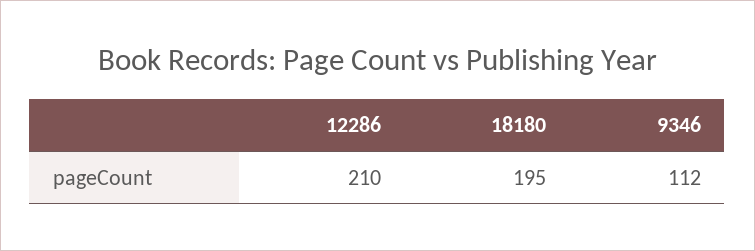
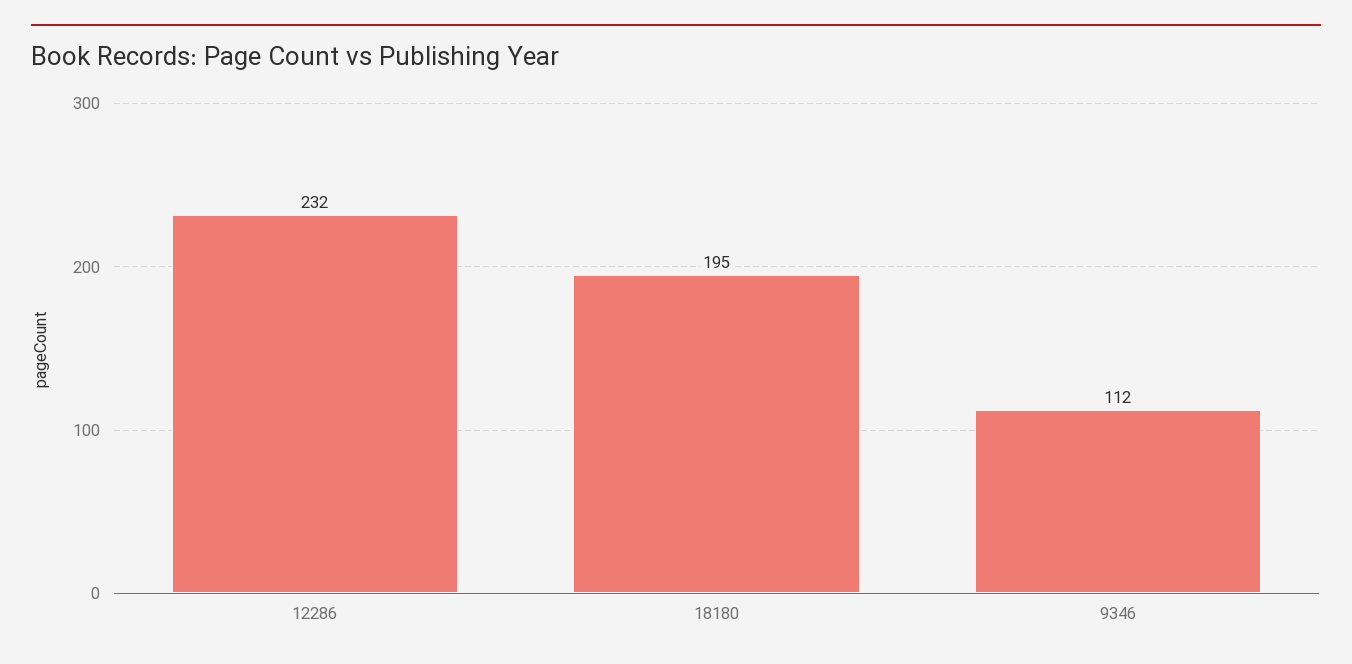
  {
-   "12286": 210,
+   "12286": 232,
    "18180": 195,
    "9346": 112
  }

